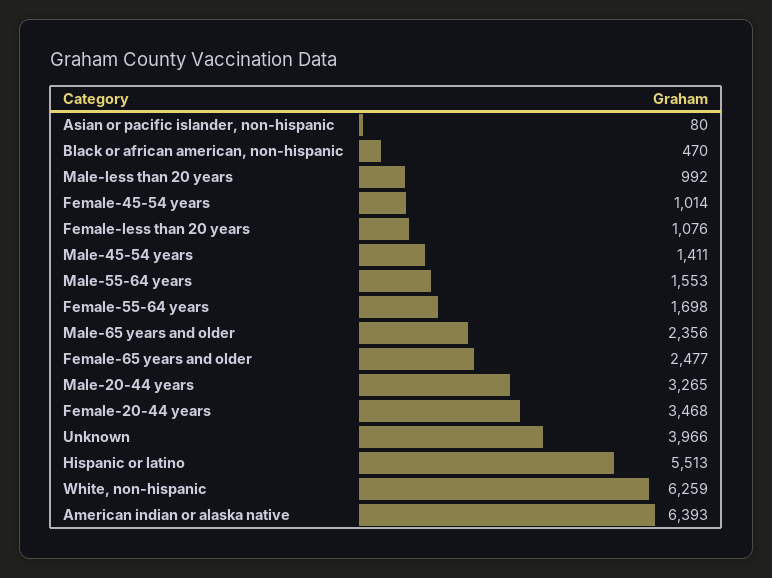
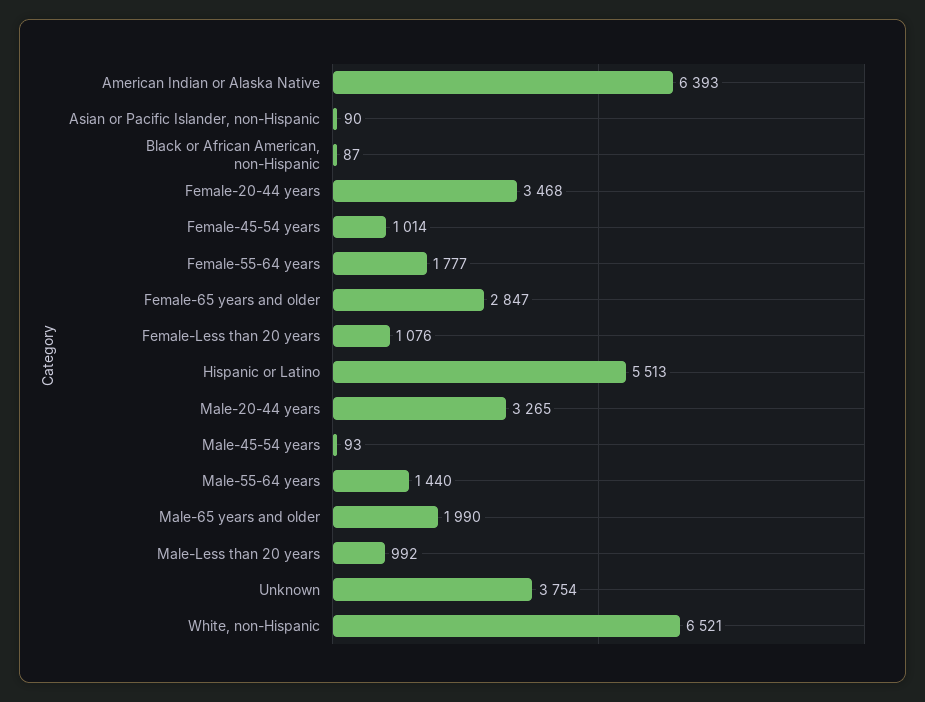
  {
-   "Asian or pacific islander, non-hispanic": 80,
+   "Asian or pacific islander, non-hispanic": 90,
-   "Black or african american, non-hispanic": 470,
+   "Black or african american, non-hispanic": 87,
    "Male-less than 20 years": 992,
    "Female-45-54 years": 1014,
    "Female-less than 20 years": 1076,
-   "Male-45-54 years": 1411,
+   "Male-45-54 years": 93,
-   "Male-55-64 years": 1553,
+   "Male-55-64 years": 1440,
-   "Female-55-64 years": 1698,
+   "Female-55-64 years": 1777,
-   "Male-65 years and older": 2356,
+   "Male-65 years and older": 1990,
-   "Female-65 years and older": 2477,
+   "Female-65 years and older": 2847,
    "Male-20-44 years": 3265,
    "Female-20-44 years": 3468,
-   "Unknown": 3966,
+   "Unknown": 3754,
    "Hispanic or latino": 5513,
-   "White, non-hispanic": 6259,
+   "White, non-hispanic": 6521,
    "American indian or alaska native": 6393
  }

